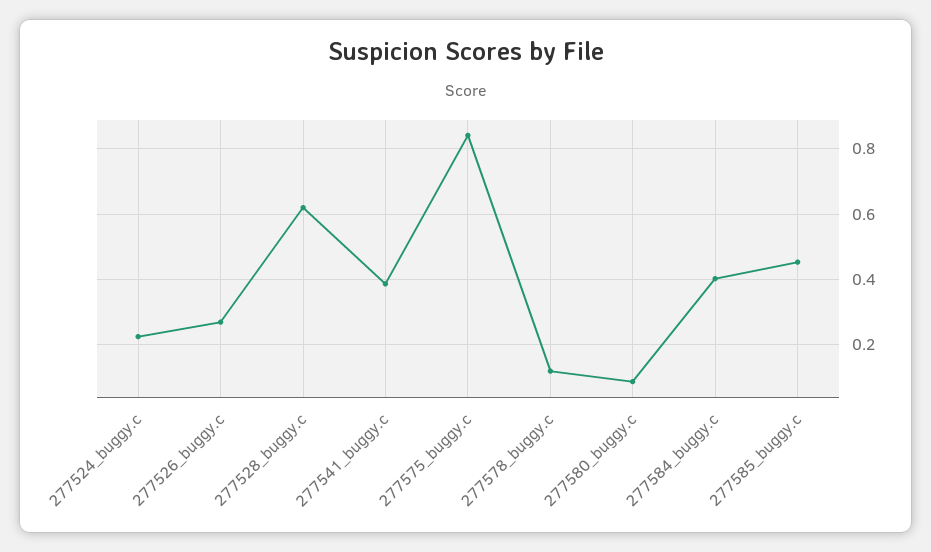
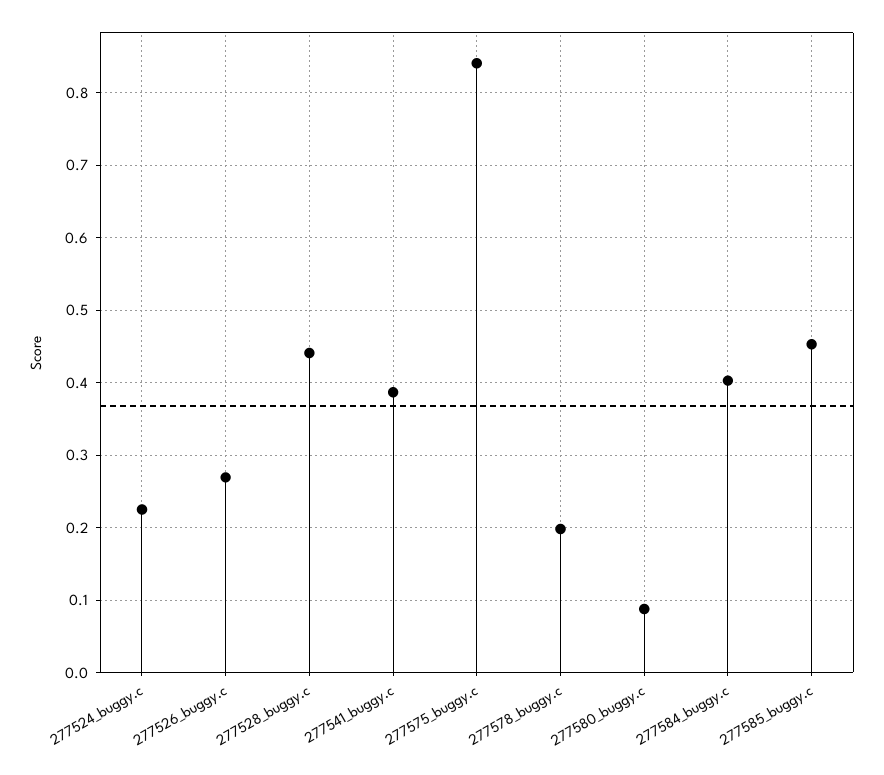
  {
    "277524_buggy.c": 0.23,
    "277526_buggy.c": 0.27,
-   "277528_buggy.c": 0.62,
+   "277528_buggy.c": 0.44,
    "277541_buggy.c": 0.39,
    "277575_buggy.c": 0.84,
-   "277578_buggy.c": 0.12,
+   "277578_buggy.c": 0.2,
    "277580_buggy.c": 0.09,
    "277584_buggy.c": 0.4,
    "277585_buggy.c": 0.45
  }

